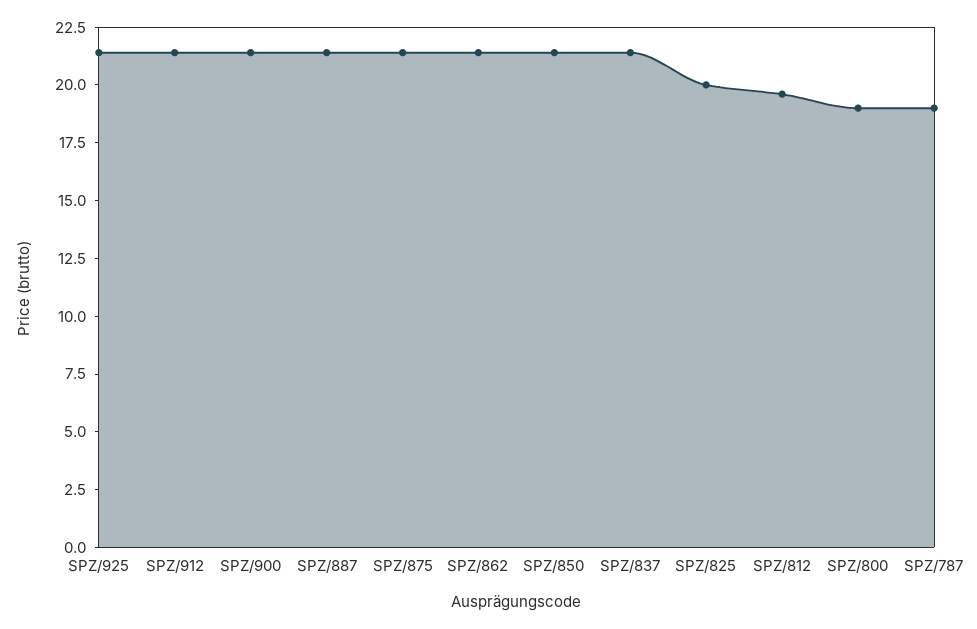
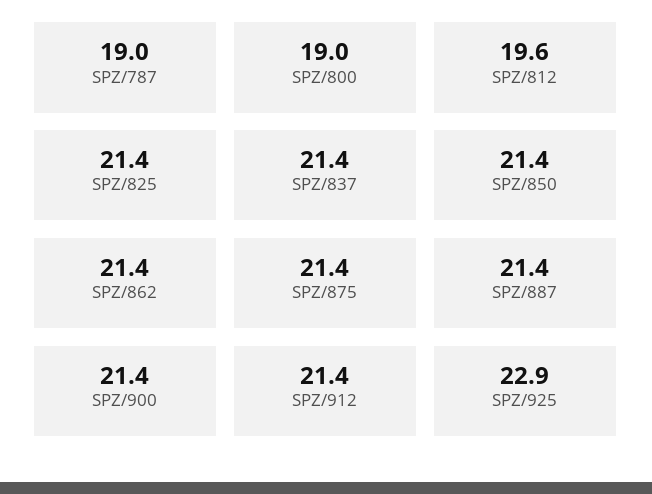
  {
-   "SPZ/925": 21.5,
+   "SPZ/925": 22.9,
    "SPZ/912": 21.4,
    "SPZ/900": 21.4,
    "SPZ/887": 21.4,
    "SPZ/875": 21.4,
    "SPZ/862": 21.4,
    "SPZ/850": 21.4,
    "SPZ/837": 21.4,
-   "SPZ/825": 20,
+   "SPZ/825": 21.4,
    "SPZ/812": 19.6,
    "SPZ/800": 19,
    "SPZ/787": 19
  }

